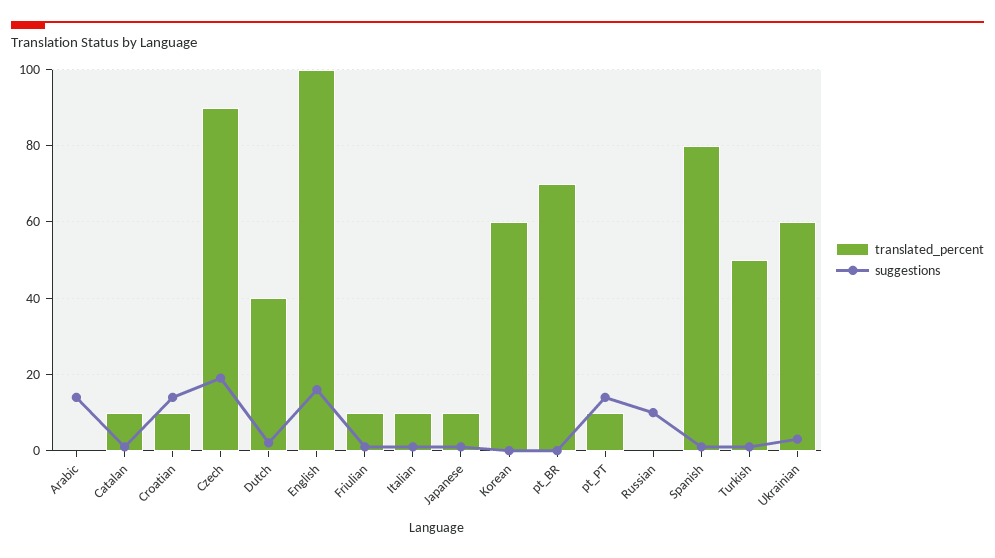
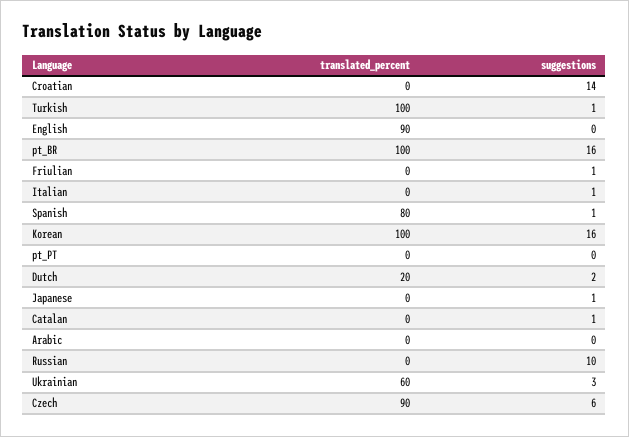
  {
    "translated_percent": {
      "Arabic": 0,
-     "Catalan": 10,
+     "Catalan": 0,
-     "Croatian": 10,
+     "Croatian": 0,
      "Czech": 90,
-     "Dutch": 40,
+     "Dutch": 20,
-     "English": 100,
+     "English": 90,
-     "Friulian": 10,
+     "Friulian": 0,
-     "Italian": 10,
+     "Italian": 0,
-     "Japanese": 10,
+     "Japanese": 0,
-     "Korean": 60,
+     "Korean": 100,
-     "pt_BR": 70,
+     "pt_BR": 100,
-     "pt_PT": 10,
+     "pt_PT": 0,
      "Russian": 0,
      "Spanish": 80,
-     "Turkish": 50,
+     "Turkish": 100,
      "Ukrainian": 60
    },
    "suggestions": {
-     "Arabic": 15,
+     "Arabic": 0,
      "Catalan": 1,
      "Croatian": 14,
-     "Czech": 20,
+     "Czech": 6,
      "Dutch": 2,
-     "English": 15,
+     "English": 0,
      "Friulian": 1,
      "Italian": 1,
      "Japanese": 1,
-     "Korean": 0,
+     "Korean": 16,
-     "pt_BR": 0,
+     "pt_BR": 16,
-     "pt_PT": 15,
+     "pt_PT": 0,
      "Russian": 10,
      "Spanish": 1,
      "Turkish": 1,
      "Ukrainian": 3
    }
  }

